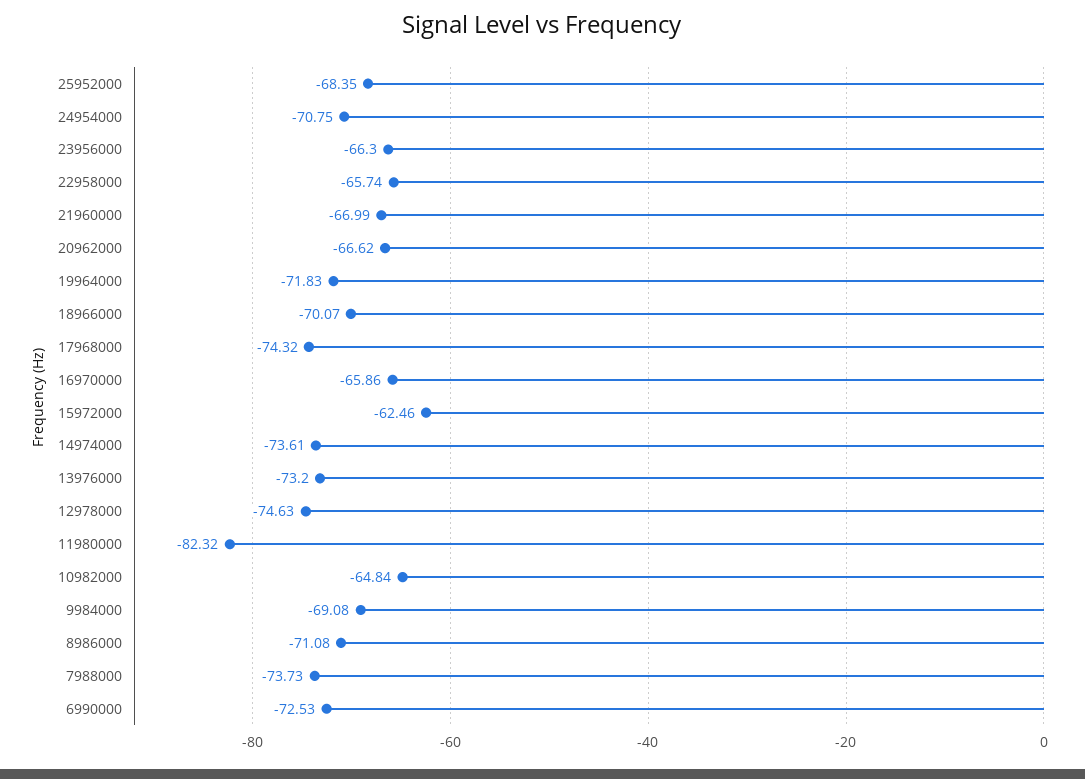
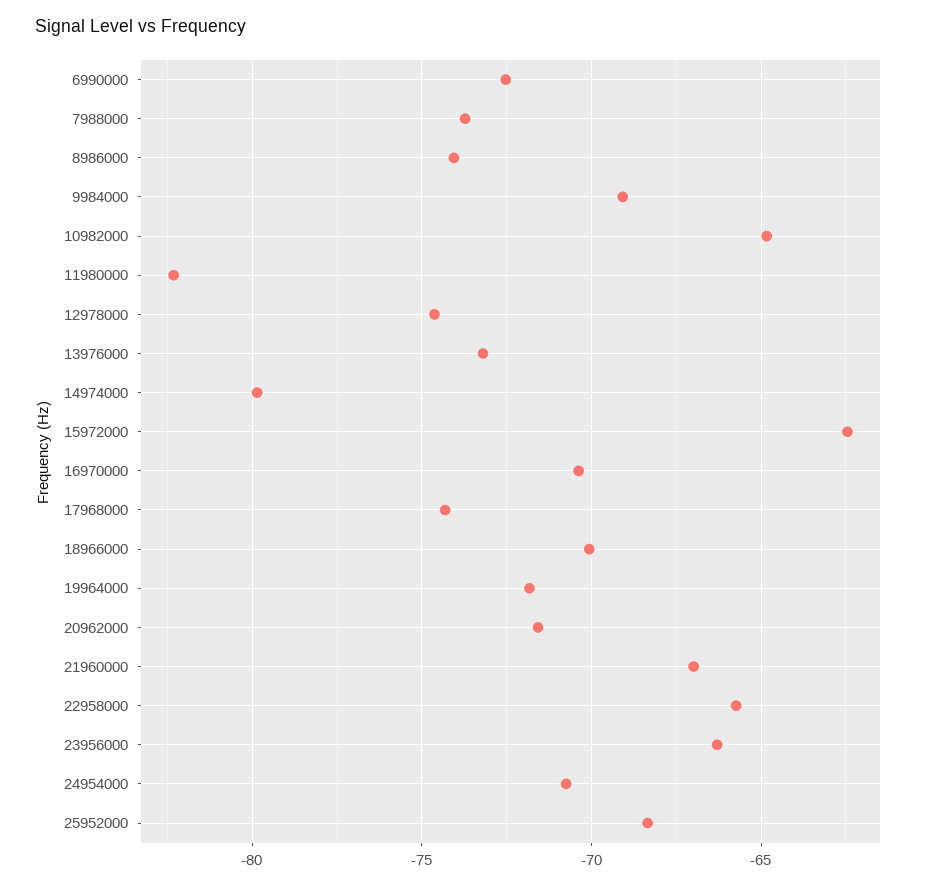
  {
    "25952000": -68.35,
    "24954000": -70.75,
    "23956000": -66.3,
    "22958000": -65.74,
    "21960000": -66.99,
-   "20962000": -66.62,
+   "20962000": -71.5,
    "19964000": -71.83,
    "18966000": -70.07,
    "17968000": -74.32,
-   "16970000": -65.86,
+   "16970000": -70.5,
    "15972000": -62.46,
-   "14974000": -73.61,
+   "14974000": -80,
    "13976000": -73.2,
    "12978000": -74.63,
    "11980000": -82.32,
    "10982000": -64.84,
    "9984000": -69.08,
-   "8986000": -71.08,
+   "8986000": -74,
    "7988000": -73.73,
    "6990000": -72.53
  }

